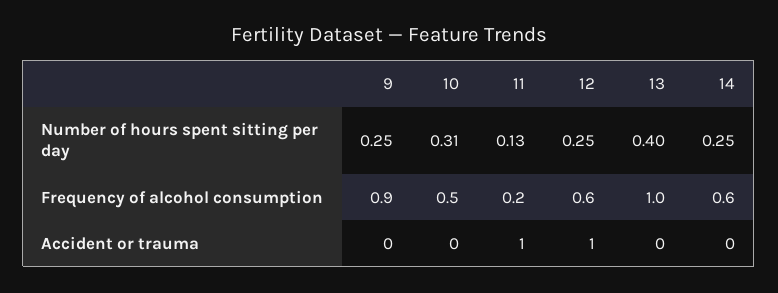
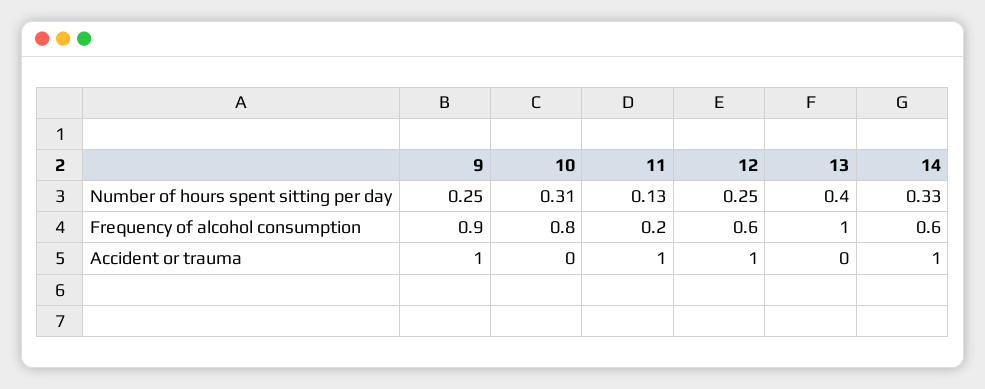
  {
    "9": {
      "Number of hours spent sitting per day": 0.25,
      "Frequency of alcohol consumption": 0.9,
-     "Accident or trauma": 0
+     "Accident or trauma": 1
    },
    "10": {
      "Number of hours spent sitting per day": 0.31,
-     "Frequency of alcohol consumption": 0.5,
+     "Frequency of alcohol consumption": 0.8,
      "Accident or trauma": 0
    },
    "11": {
      "Number of hours spent sitting per day": 0.13,
      "Frequency of alcohol consumption": 0.2,
      "Accident or trauma": 1
    },
    "12": {
      "Number of hours spent sitting per day": 0.25,
      "Frequency of alcohol consumption": 0.6,
      "Accident or trauma": 1
    },
    "13": {
      "Number of hours spent sitting per day": 0.4,
      "Frequency of alcohol consumption": 1,
      "Accident or trauma": 0
    },
    "14": {
-     "Number of hours spent sitting per day": 0.25,
+     "Number of hours spent sitting per day": 0.33,
      "Frequency of alcohol consumption": 0.6,
-     "Accident or trauma": 0
+     "Accident or trauma": 1
    }
  }

